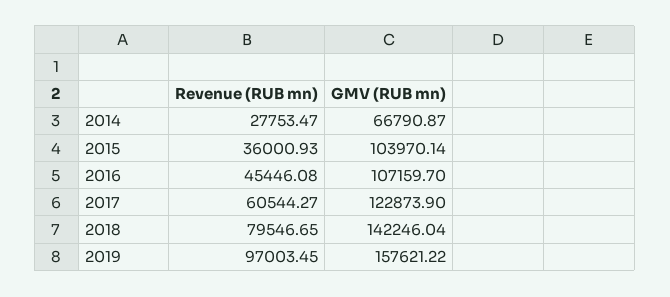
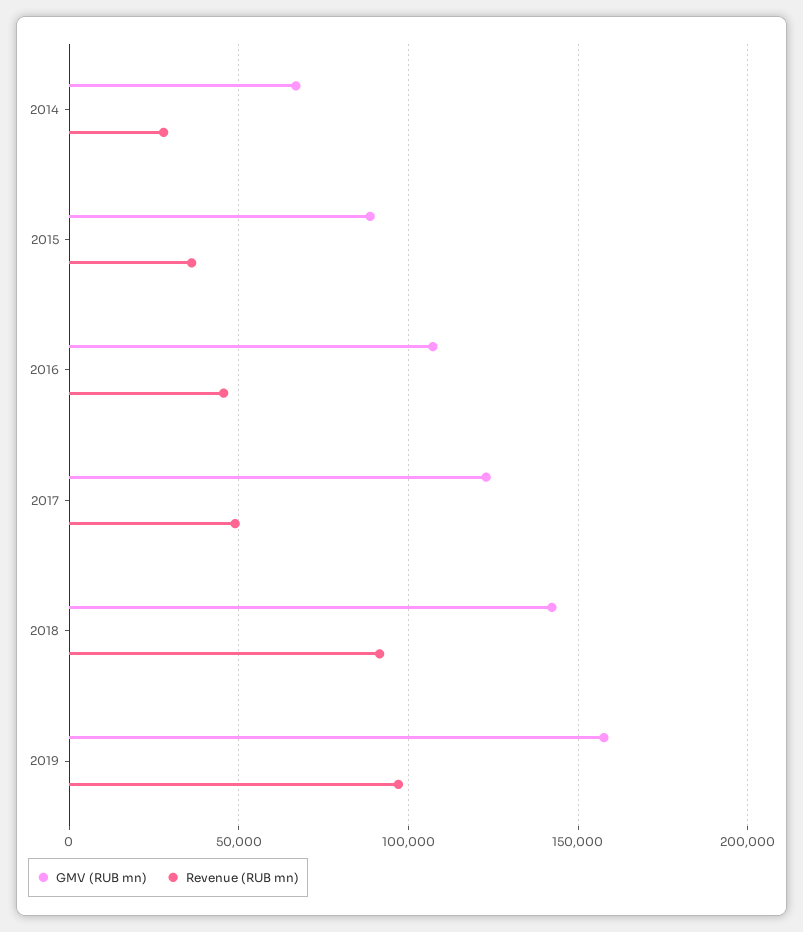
  {
    "Revenue (RUB mn)": {
      "2014": 27753.47,
      "2015": 36000.93,
      "2016": 45446.08,
-     "2017": 60544.27,
+     "2017": 50000,
-     "2018": 79546.65,
+     "2018": 90000,
      "2019": 97003.45
    },
    "GMV (RUB mn)": {
      "2014": 66790.87,
-     "2015": 103970.14,
+     "2015": 90000,
      "2016": 107159.7,
      "2017": 122873.9,
      "2018": 142246.04,
      "2019": 157621.22
    }
  }

